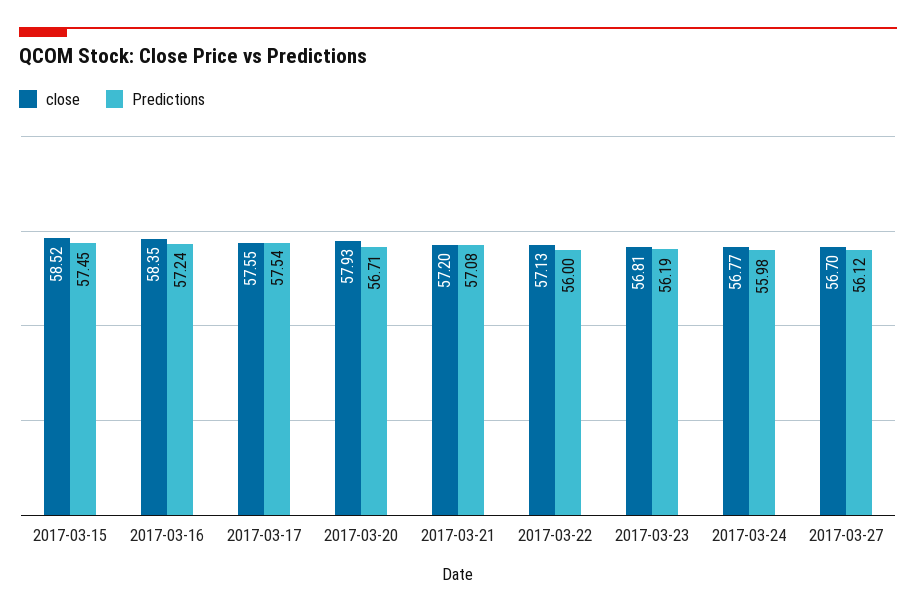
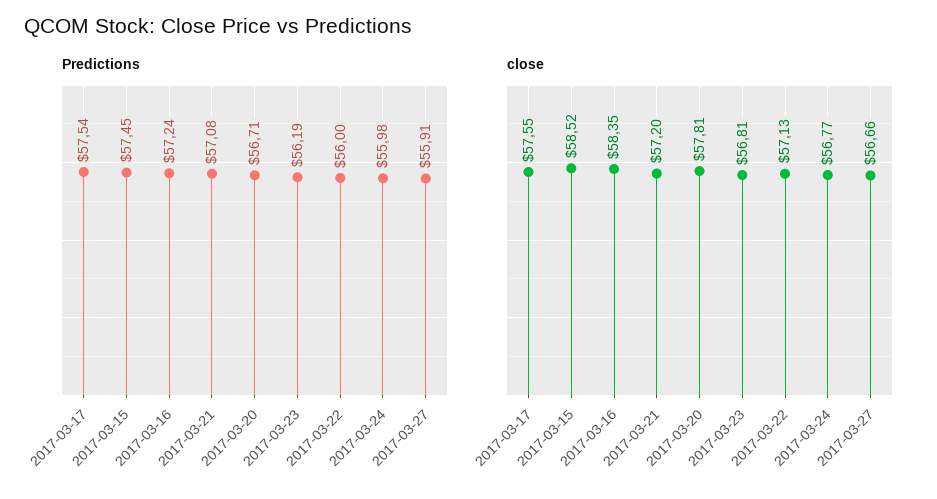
  {
    "close": {
      "2017-03-15": 58.52,
      "2017-03-16": 58.35,
      "2017-03-17": 57.55,
-     "2017-03-20": 57.93,
+     "2017-03-20": 57.81,
      "2017-03-21": 57.2,
      "2017-03-22": 57.13,
      "2017-03-23": 56.81,
      "2017-03-24": 56.77,
-     "2017-03-27": 56.7
+     "2017-03-27": 56.66
    },
    "Predictions": {
      "2017-03-15": 57.45,
      "2017-03-16": 57.24,
      "2017-03-17": 57.54,
      "2017-03-20": 56.71,
      "2017-03-21": 57.08,
      "2017-03-22": 56,
      "2017-03-23": 56.19,
      "2017-03-24": 55.98,
-     "2017-03-27": 56.12
+     "2017-03-27": 55.91
    }
  }

